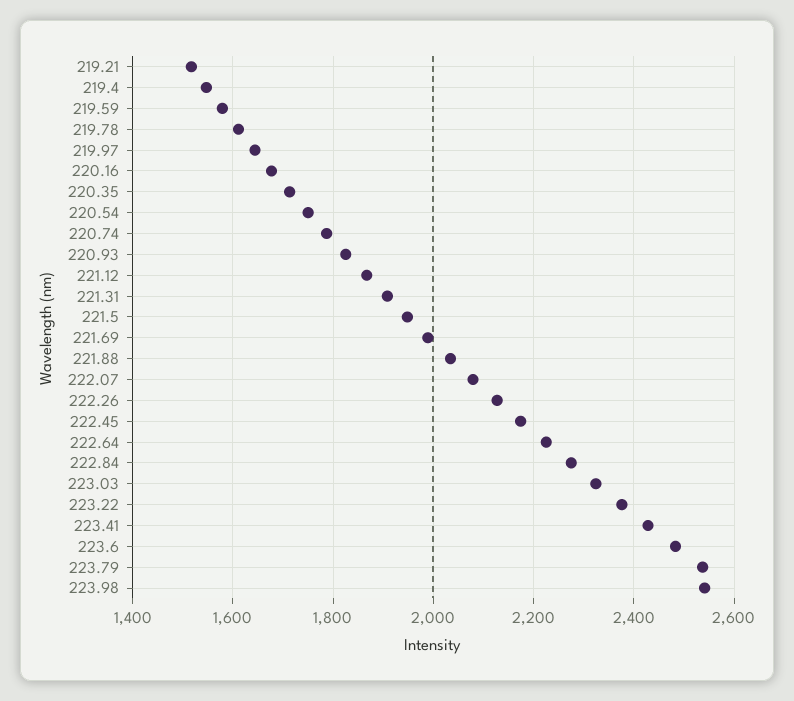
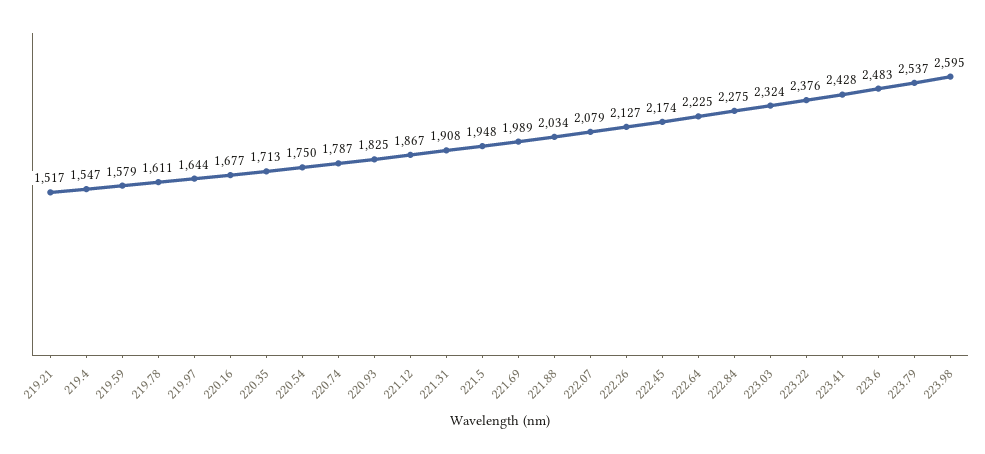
  {
    "219.21": 1517,
    "219.4": 1547,
    "219.59": 1579,
    "219.78": 1611,
    "219.97": 1644,
    "220.16": 1677,
    "220.35": 1713,
    "220.54": 1750,
    "220.74": 1787,
    "220.93": 1825,
    "221.12": 1867,
    "221.31": 1908,
    "221.5": 1948,
    "221.69": 1989,
    "221.88": 2034,
    "222.07": 2079,
    "222.26": 2127,
    "222.45": 2174,
    "222.64": 2225,
    "222.84": 2275,
    "223.03": 2324,
    "223.22": 2376,
    "223.41": 2428,
    "223.6": 2483,
    "223.79": 2537,
-   "223.98": 2540
+   "223.98": 2595
  }

